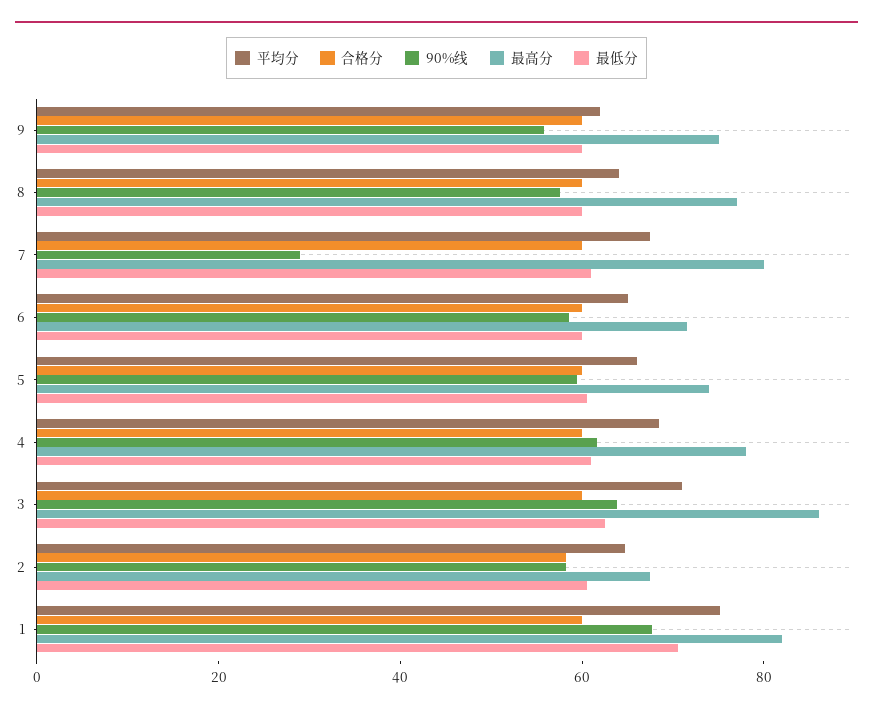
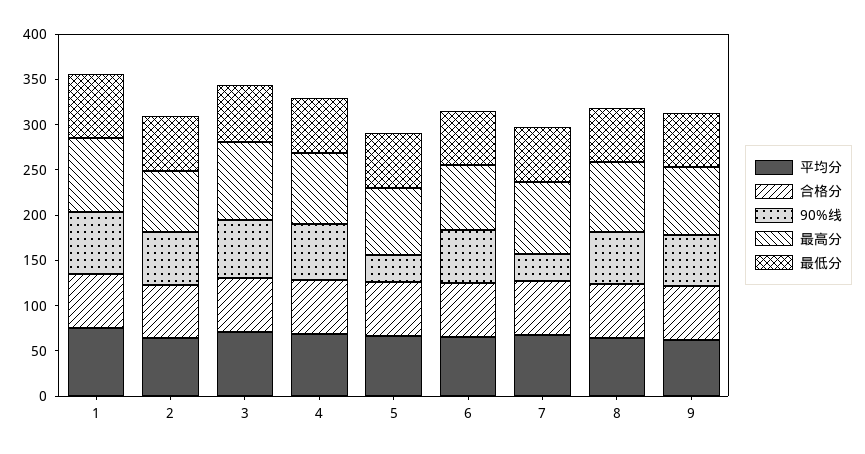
  {
    "平均分": {
      "9": 60,
      "8": 65,
      "7": 70,
      "6": 65,
      "5": 65,
      "4": 70,
      "3": 70,
      "2": 65,
      "1": 75
    },
    "合格分": {
      "9": 60,
      "8": 60,
      "7": 60,
      "6": 60,
      "5": 60,
      "4": 60,
      "3": 60,
      "2": 60,
      "1": 60
    },
    "90%线": {
      "9": 55,
      "8": 60,
      "7": 30,
      "6": 60,
-     "5": 60,
+     "5": 30,
      "4": 60,
      "3": 65,
      "2": 60,
      "1": 70
    },
    "最高分": {
      "9": 75,
      "8": 75,
      "7": 80,
      "6": 70,
      "5": 75,
      "4": 80,
      "3": 85,
      "2": 70,
      "1": 80
    },
    "最低分": {
      "9": 60,
      "8": 60,
      "7": 60,
      "6": 60,
      "5": 60,
      "4": 60,
      "3": 65,
      "2": 60,
      "1": 70
    }
  }

